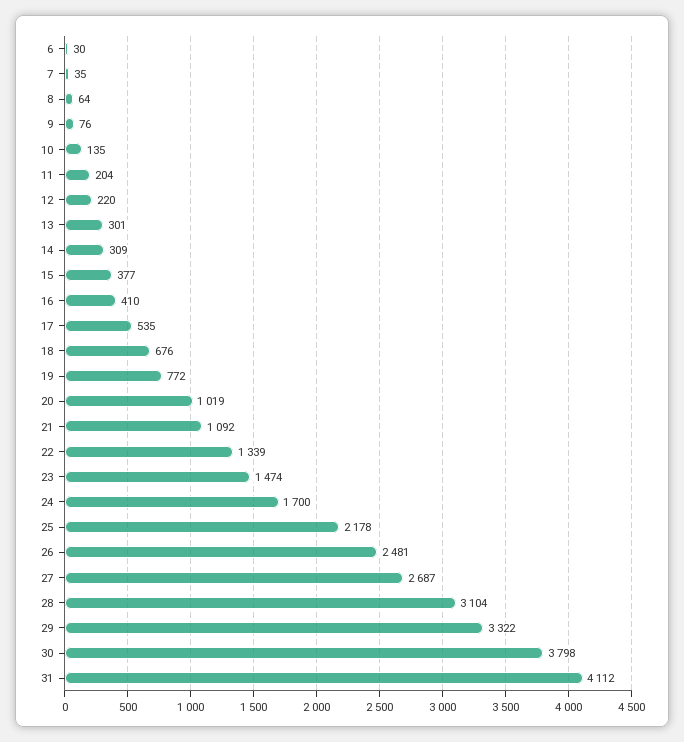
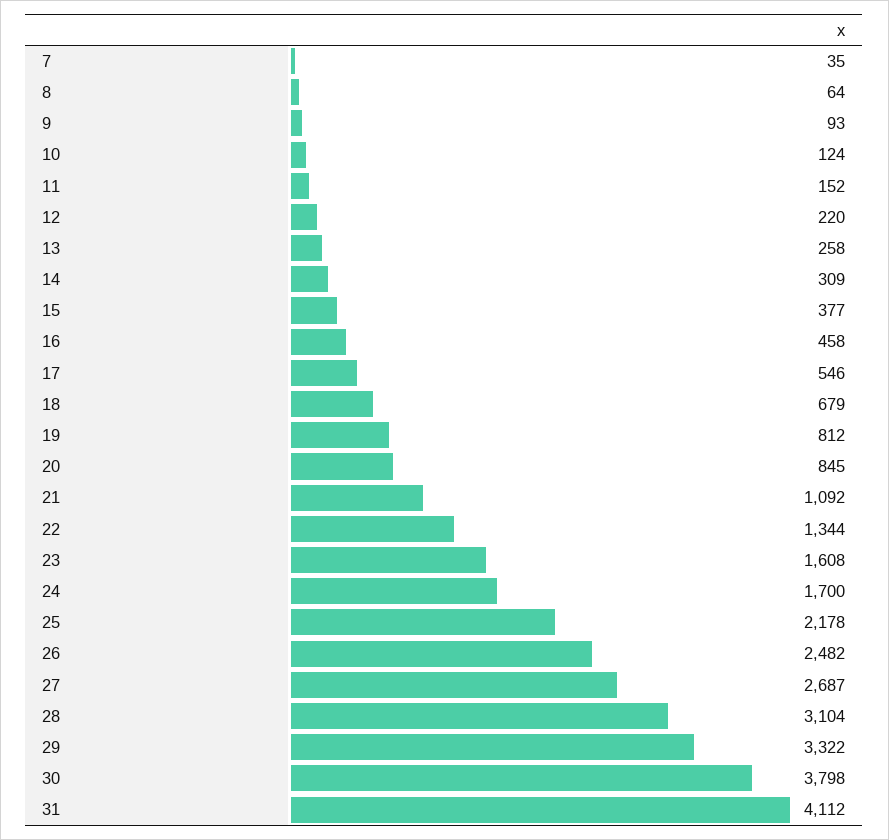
  {
-   "6": 30,
    "7": 35,
    "8": 64,
-   "9": 76,
+   "9": 93,
-   "10": 135,
+   "10": 124,
-   "11": 204,
+   "11": 152,
    "12": 220,
-   "13": 301,
+   "13": 258,
    "14": 309,
    "15": 377,
-   "16": 410,
+   "16": 458,
-   "17": 535,
+   "17": 546,
-   "18": 676,
+   "18": 679,
-   "19": 772,
+   "19": 812,
-   "20": 1019,
+   "20": 845,
    "21": 1092,
-   "22": 1339,
+   "22": 1344,
-   "23": 1474,
+   "23": 1608,
    "24": 1700,
    "25": 2178,
-   "26": 2481,
+   "26": 2482,
    "27": 2687,
    "28": 3104,
    "29": 3322,
    "30": 3798,
    "31": 4112
  }

